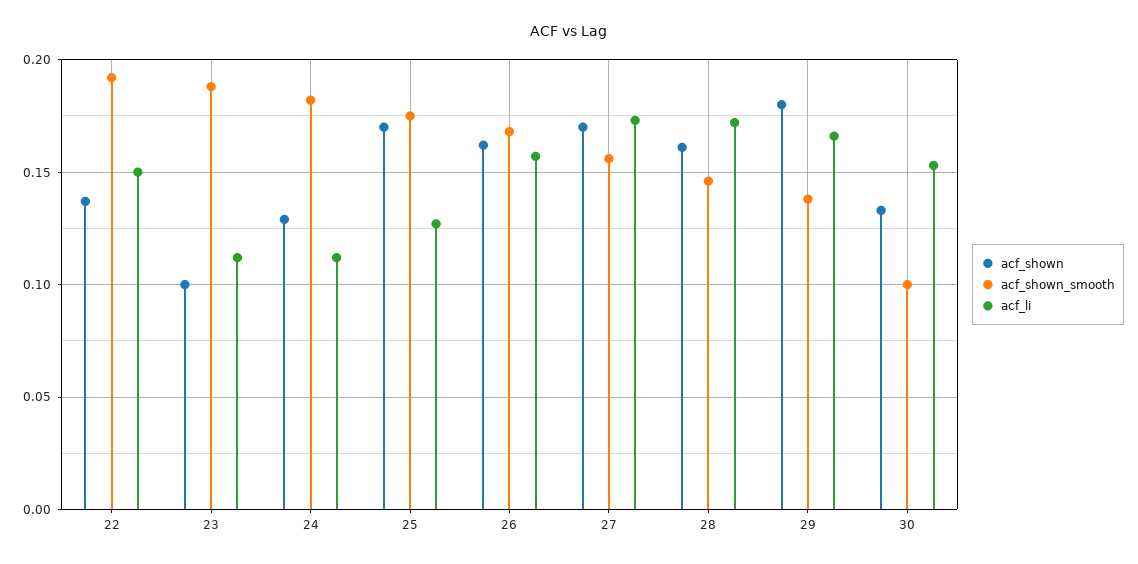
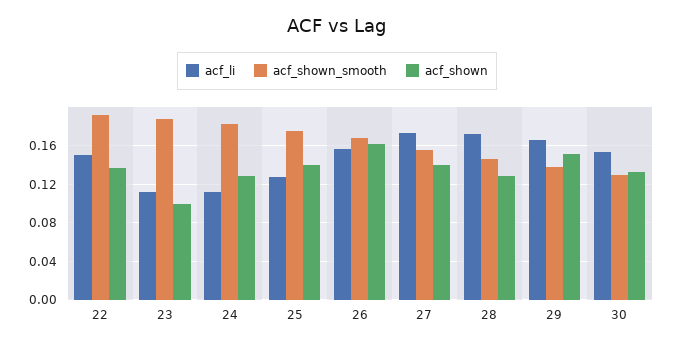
  {
    "acf_shown": {
      "22": 0.135,
      "23": 0.1,
      "24": 0.13,
-     "25": 0.17,
+     "25": 0.14,
      "26": 0.16,
-     "27": 0.17,
+     "27": 0.14,
-     "28": 0.16,
+     "28": 0.13,
-     "29": 0.18,
+     "29": 0.15,
      "30": 0.135
    },
    "acf_shown_smooth": {
      "22": 0.19,
      "23": 0.19,
      "24": 0.18,
      "25": 0.175,
      "26": 0.17,
      "27": 0.155,
      "28": 0.145,
      "29": 0.14,
-     "30": 0.1
+     "30": 0.13
    },
    "acf_li": {
      "22": 0.15,
      "23": 0.11,
      "24": 0.11,
      "25": 0.125,
      "26": 0.155,
      "27": 0.175,
      "28": 0.17,
      "29": 0.165,
      "30": 0.155
    }
  }

